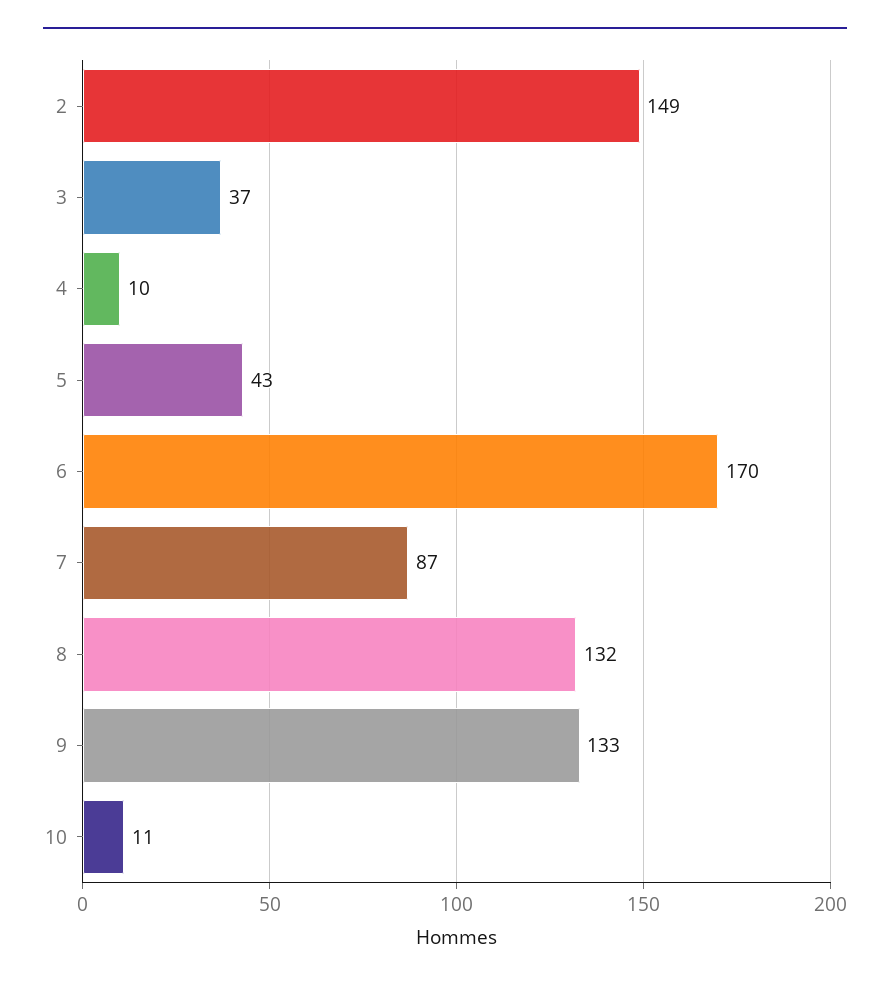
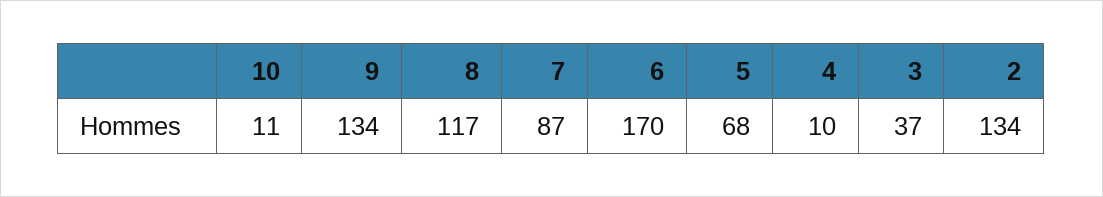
  {
-   "2": 149,
+   "2": 134,
    "3": 37,
    "4": 10,
-   "5": 43,
+   "5": 68,
    "6": 170,
    "7": 87,
-   "8": 132,
+   "8": 117,
-   "9": 133,
+   "9": 134,
    "10": 11
  }

